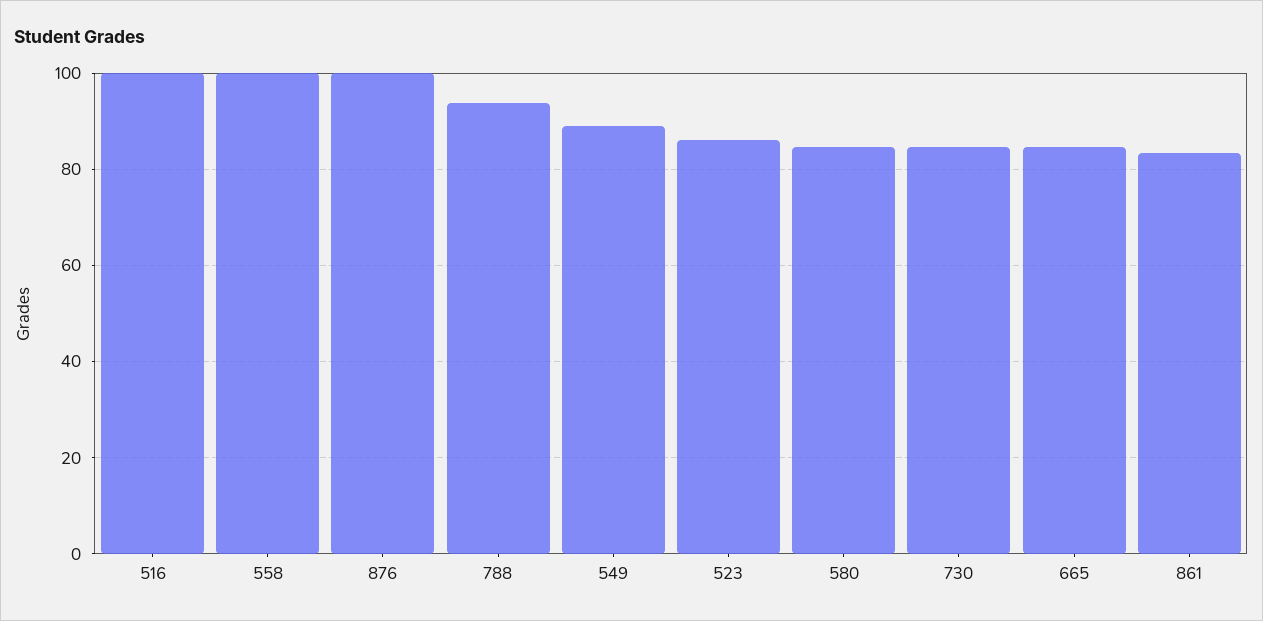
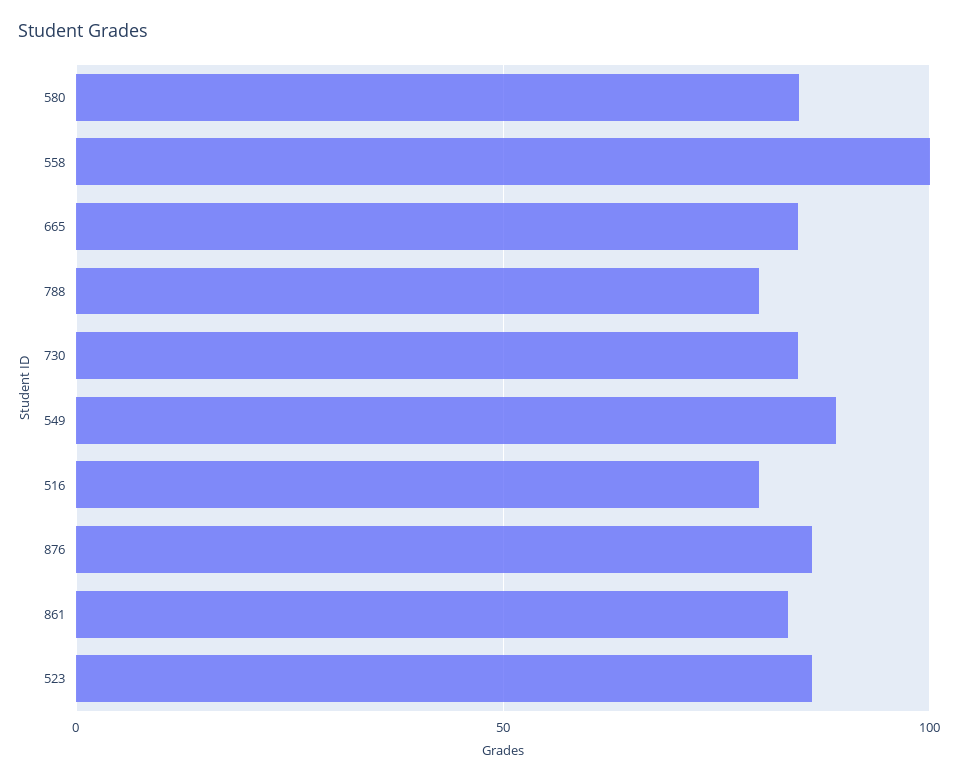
  {
-   "516": 100,
+   "516": 80,
    "558": 100,
-   "876": 100,
+   "876": 85,
-   "788": 94,
+   "788": 80,
    "549": 90,
    "523": 86,
    "580": 84,
    "730": 84,
    "665": 84,
    "861": 84
  }

